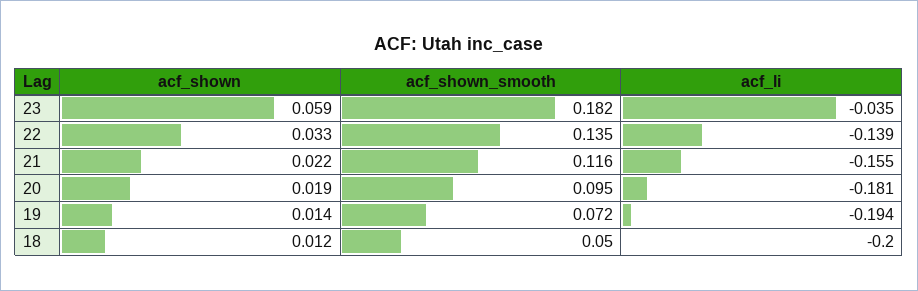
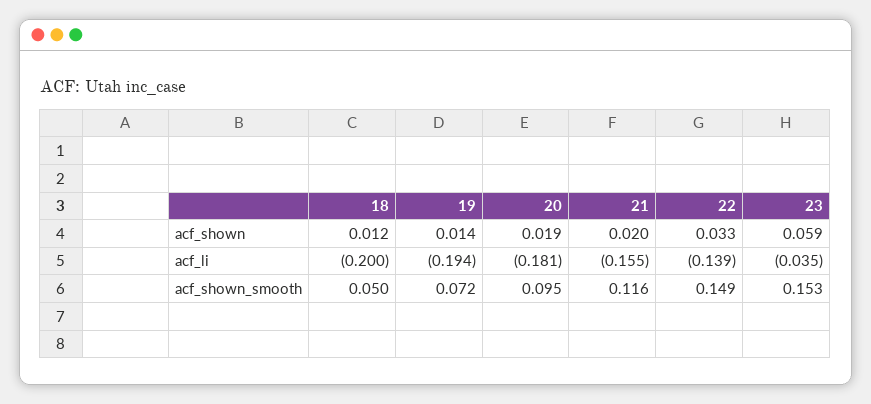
  {
    "acf_shown": {
      "23": 0.059,
      "22": 0.033,
-     "21": 0.022,
+     "21": 0.02,
      "20": 0.019,
      "19": 0.014,
      "18": 0.012
    },
    "acf_shown_smooth": {
-     "23": 0.182,
+     "23": 0.153,
-     "22": 0.135,
+     "22": 0.149,
      "21": 0.116,
      "20": 0.095,
      "19": 0.072,
      "18": 0.05
    },
    "acf_li": {
      "23": -0.035,
      "22": -0.139,
      "21": -0.155,
      "20": -0.181,
      "19": -0.194,
      "18": -0.2
    }
  }

